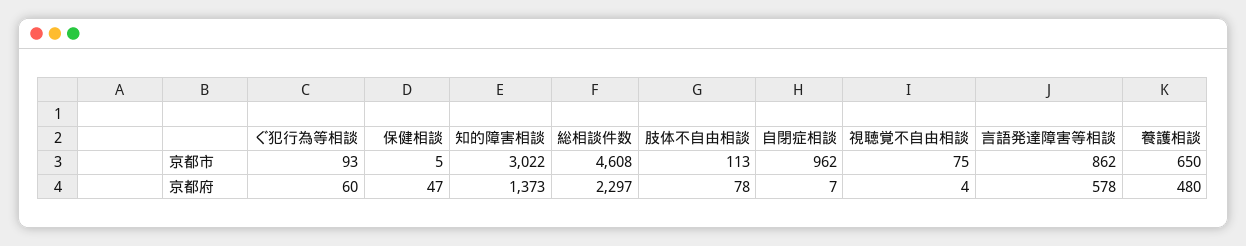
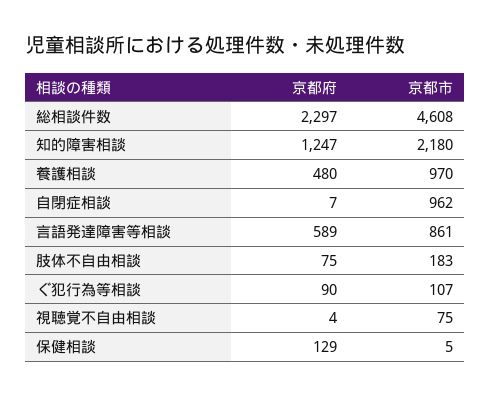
  {
    "ぐ犯行為等相談": {
-     "京都市": 93,
+     "京都市": 107,
-     "京都府": 60
+     "京都府": 90
    },
    "保健相談": {
      "京都市": 5,
-     "京都府": 47
+     "京都府": 129
    },
    "知的障害相談": {
-     "京都市": 3022,
+     "京都市": 2180,
-     "京都府": 1373
+     "京都府": 1247
    },
    "総相談件数": {
      "京都市": 4608,
      "京都府": 2297
    },
    "肢体不自由相談": {
-     "京都市": 113,
+     "京都市": 183,
-     "京都府": 78
+     "京都府": 75
    },
    "自閉症相談": {
      "京都市": 962,
      "京都府": 7
    },
    "視聴覚不自由相談": {
      "京都市": 75,
      "京都府": 4
    },
    "言語発達障害等相談": {
-     "京都市": 862,
+     "京都市": 861,
-     "京都府": 578
+     "京都府": 589
    },
    "養護相談": {
-     "京都市": 650,
+     "京都市": 970,
      "京都府": 480
    }
  }

